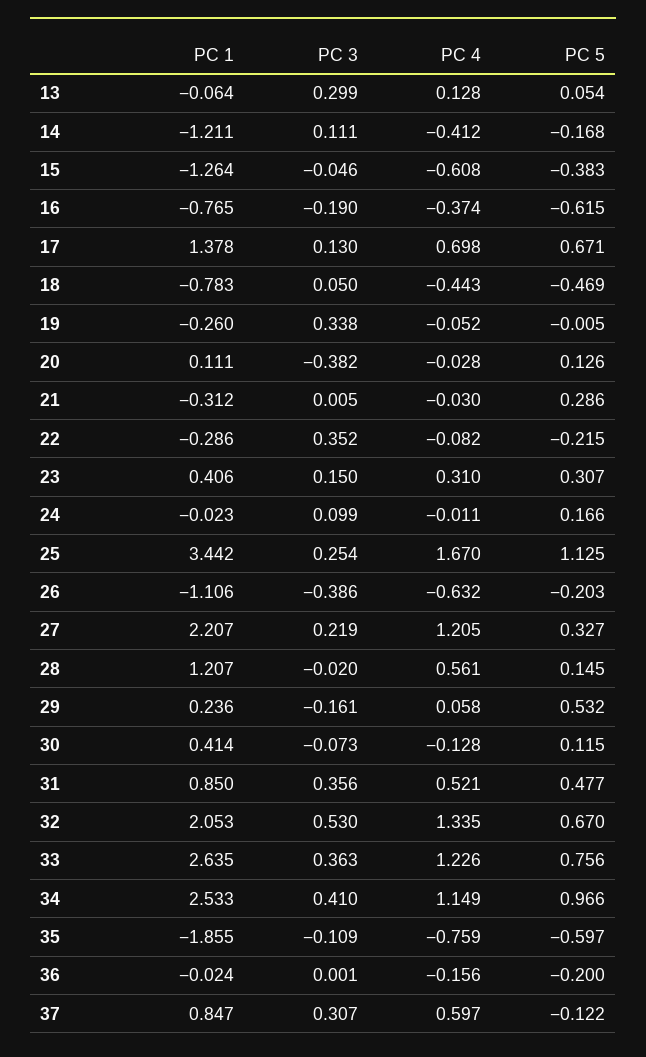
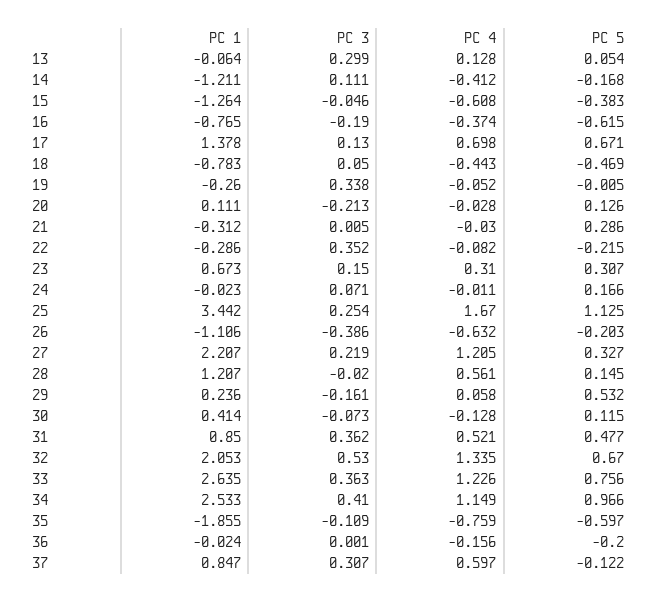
  {
    "PC 1": {
      "13": -0.064,
      "14": -1.211,
      "15": -1.264,
      "16": -0.765,
      "17": 1.378,
      "18": -0.783,
      "19": -0.26,
      "20": 0.111,
      "21": -0.312,
      "22": -0.286,
-     "23": 0.406,
+     "23": 0.673,
      "24": -0.023,
      "25": 3.442,
      "26": -1.106,
      "27": 2.207,
      "28": 1.207,
      "29": 0.236,
      "30": 0.414,
      "31": 0.85,
      "32": 2.053,
      "33": 2.635,
      "34": 2.533,
      "35": -1.855,
      "36": -0.024,
      "37": 0.847
    },
    "PC 3": {
      "13": 0.299,
      "14": 0.111,
      "15": -0.046,
      "16": -0.19,
      "17": 0.13,
      "18": 0.05,
      "19": 0.338,
-     "20": -0.382,
+     "20": -0.213,
      "21": 0.005,
      "22": 0.352,
      "23": 0.15,
-     "24": 0.099,
+     "24": 0.071,
      "25": 0.254,
      "26": -0.386,
      "27": 0.219,
      "28": -0.02,
      "29": -0.161,
      "30": -0.073,
-     "31": 0.356,
+     "31": 0.362,
      "32": 0.53,
      "33": 0.363,
      "34": 0.41,
      "35": -0.109,
      "36": 0.001,
      "37": 0.307
    },
    "PC 4": {
      "13": 0.128,
      "14": -0.412,
      "15": -0.608,
      "16": -0.374,
      "17": 0.698,
      "18": -0.443,
      "19": -0.052,
      "20": -0.028,
      "21": -0.03,
      "22": -0.082,
      "23": 0.31,
      "24": -0.011,
      "25": 1.67,
      "26": -0.632,
      "27": 1.205,
      "28": 0.561,
      "29": 0.058,
      "30": -0.128,
      "31": 0.521,
      "32": 1.335,
      "33": 1.226,
      "34": 1.149,
      "35": -0.759,
      "36": -0.156,
      "37": 0.597
    },
    "PC 5": {
      "13": 0.054,
      "14": -0.168,
      "15": -0.383,
      "16": -0.615,
      "17": 0.671,
      "18": -0.469,
      "19": -0.005,
      "20": 0.126,
      "21": 0.286,
      "22": -0.215,
      "23": 0.307,
      "24": 0.166,
      "25": 1.125,
      "26": -0.203,
      "27": 0.327,
      "28": 0.145,
      "29": 0.532,
      "30": 0.115,
      "31": 0.477,
      "32": 0.67,
      "33": 0.756,
      "34": 0.966,
      "35": -0.597,
      "36": -0.2,
      "37": -0.122
    }
  }

